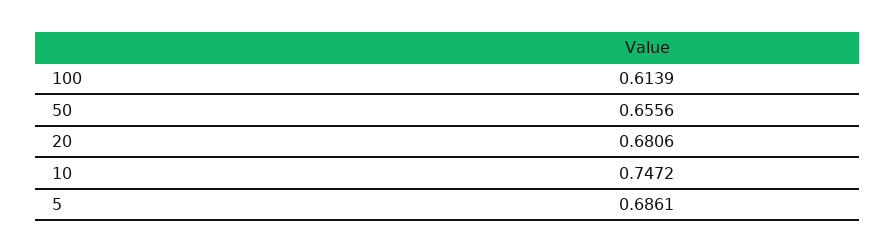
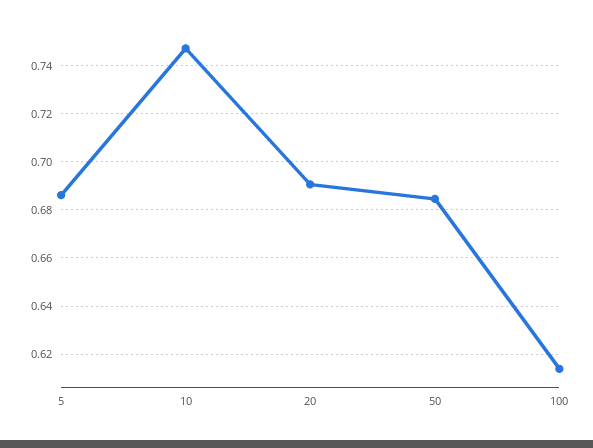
  {
    "100": 0.6139,
-   "50": 0.6556,
+   "50": 0.685,
-   "20": 0.6806,
+   "20": 0.69,
    "10": 0.7472,
    "5": 0.6861
  }

